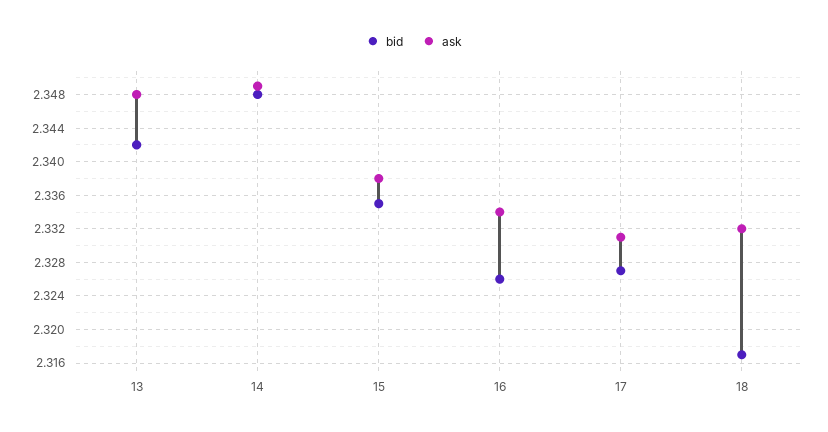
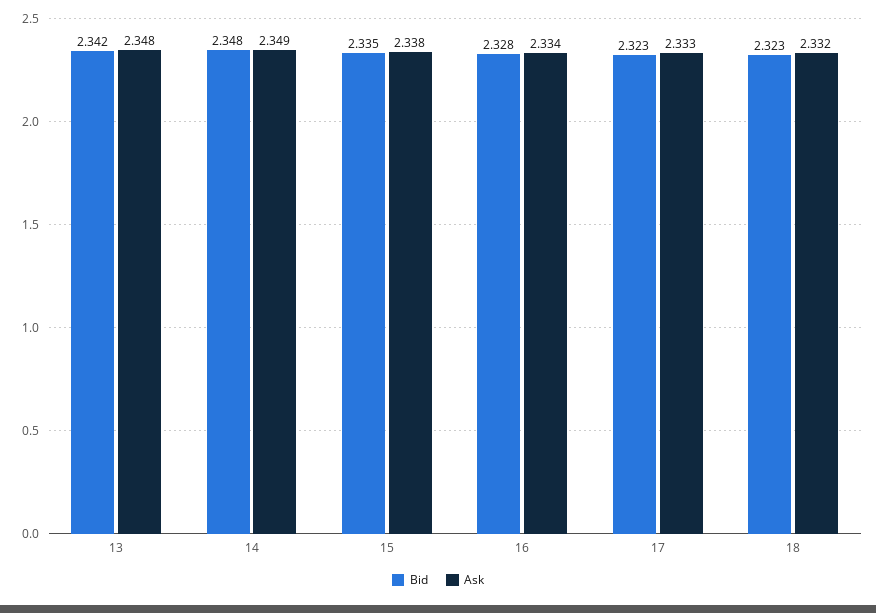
  {
    "bid": {
      "13": 2.342,
      "14": 2.348,
      "15": 2.335,
-     "16": 2.326,
+     "16": 2.328,
-     "17": 2.327,
+     "17": 2.323,
-     "18": 2.317
+     "18": 2.323
    },
    "ask": {
      "13": 2.348,
      "14": 2.349,
      "15": 2.338,
      "16": 2.334,
-     "17": 2.331,
+     "17": 2.333,
      "18": 2.332
    }
  }

